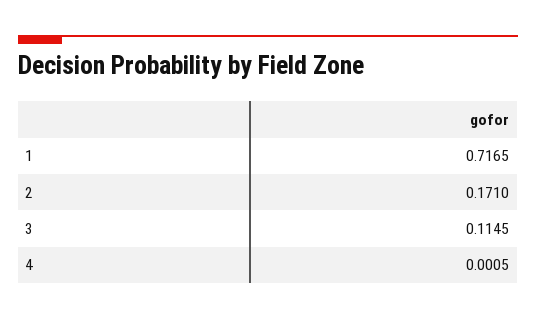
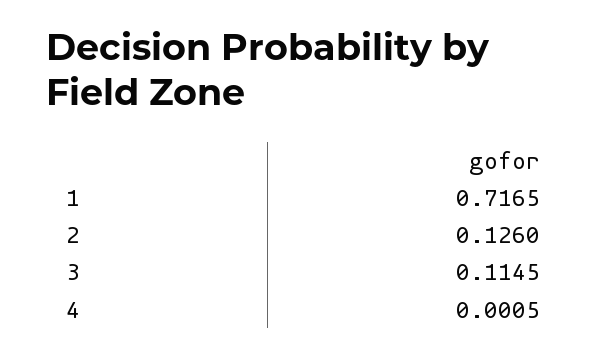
  {
    "1": 0.7165,
-   "2": 0.171,
+   "2": 0.126,
    "3": 0.1145,
    "4": 0.0005
  }

